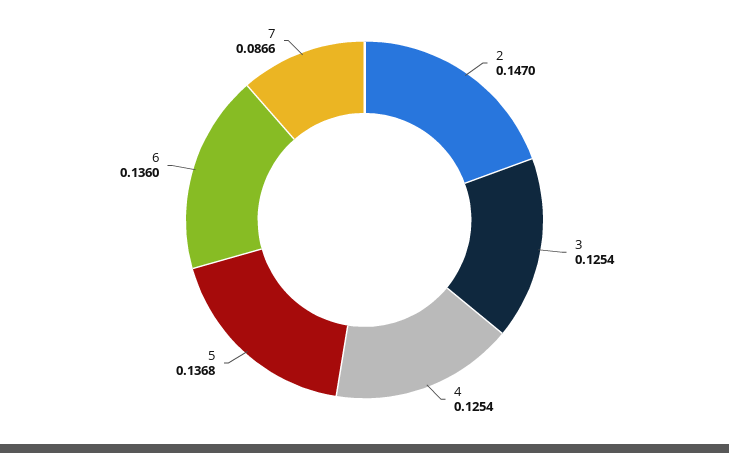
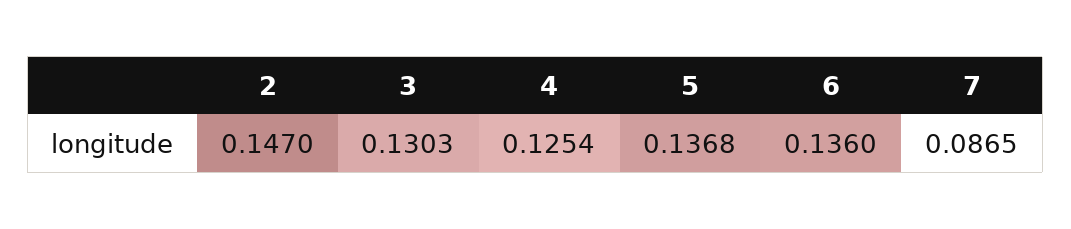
  {
    "2": 0.147,
-   "3": 0.1254,
+   "3": 0.1303,
    "4": 0.1254,
    "5": 0.1368,
    "6": 0.136,
-   "7": 0.0866
+   "7": 0.0865
  }

